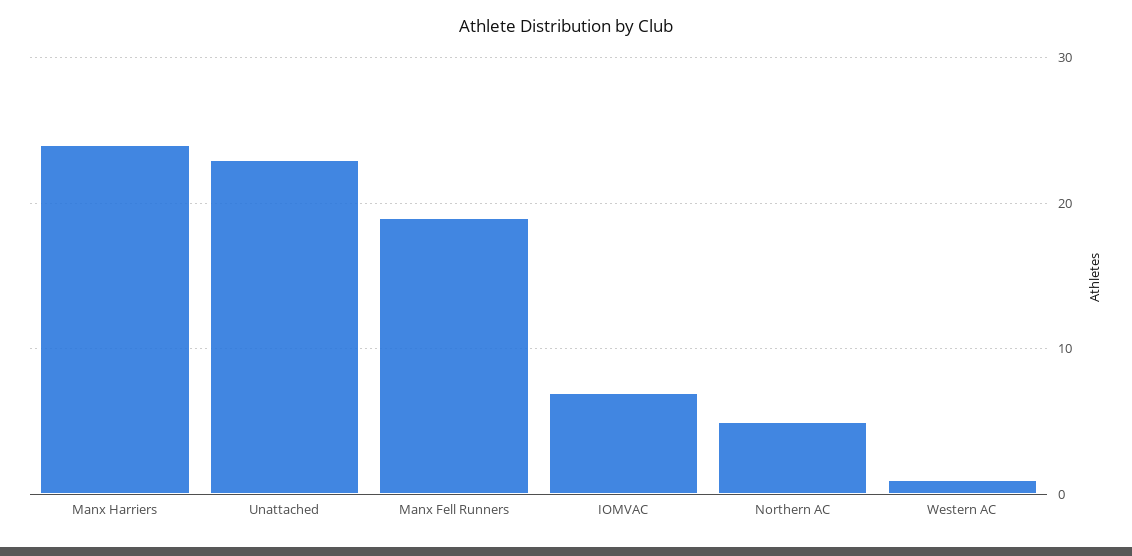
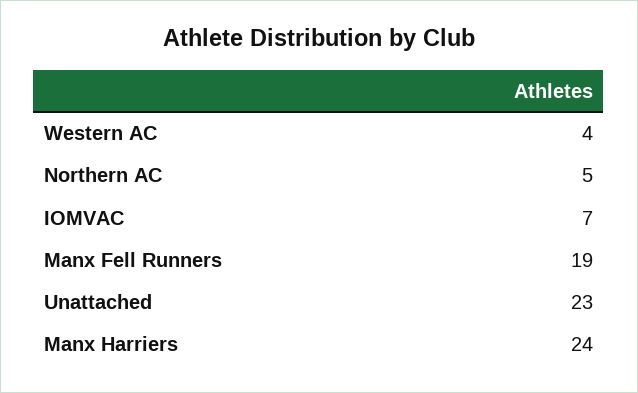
  {
    "Manx Harriers": 24,
    "Unattached": 23,
    "Manx Fell Runners": 19,
    "IOMVAC": 7,
    "Northern AC": 5,
-   "Western AC": 1
+   "Western AC": 4
  }

